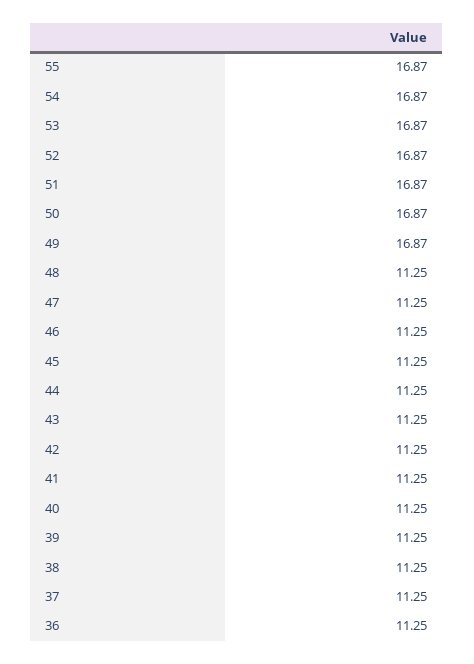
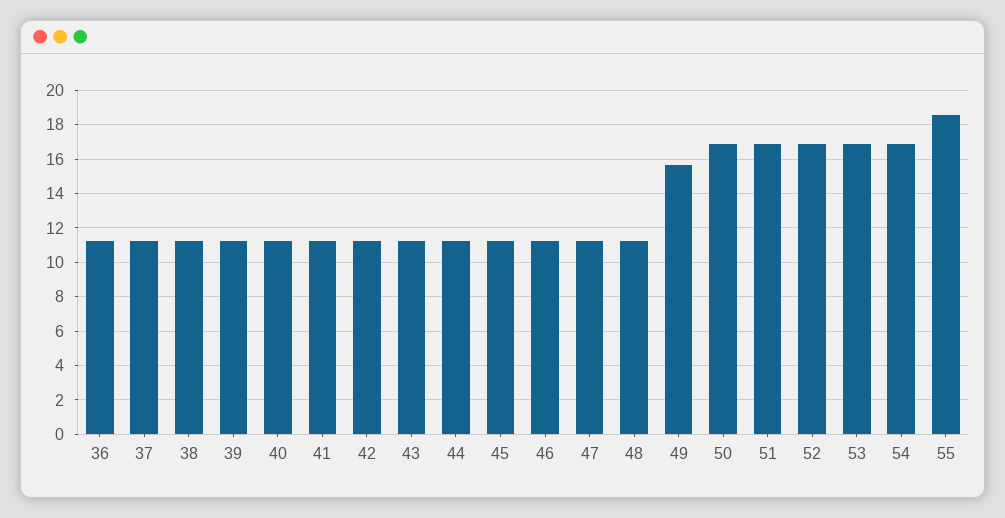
  {
-   "55": 16.87,
+   "55": 18.5,
    "54": 16.87,
    "53": 16.87,
    "52": 16.87,
    "51": 16.87,
    "50": 16.87,
-   "49": 16.87,
+   "49": 15.5,
    "48": 11.25,
    "47": 11.25,
    "46": 11.25,
    "45": 11.25,
    "44": 11.25,
    "43": 11.25,
    "42": 11.25,
    "41": 11.25,
    "40": 11.25,
    "39": 11.25,
    "38": 11.25,
    "37": 11.25,
    "36": 11.25
  }

